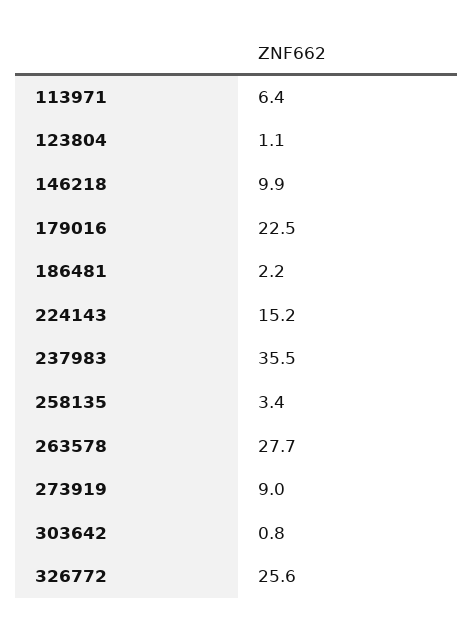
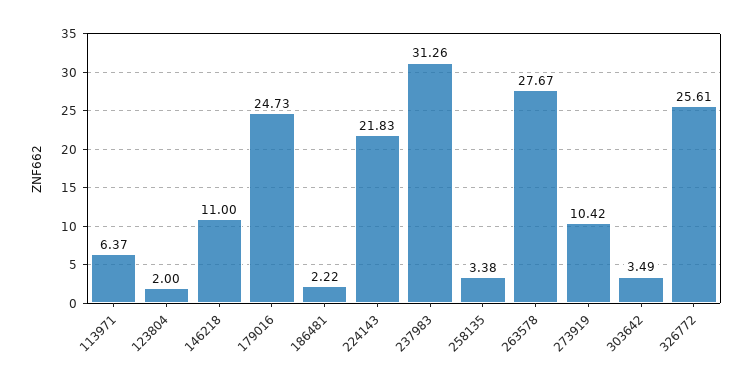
  {
    "113971": 6.37,
-   "123804": 1.1,
+   "123804": 2,
-   "146218": 9.9,
+   "146218": 11,
-   "179016": 22.5,
+   "179016": 24.73,
    "186481": 2.22,
-   "224143": 15.2,
+   "224143": 21.83,
-   "237983": 35.5,
+   "237983": 31.26,
    "258135": 3.38,
    "263578": 27.67,
-   "273919": 9,
+   "273919": 10.42,
-   "303642": 0.8,
+   "303642": 3.49,
    "326772": 25.61
  }

